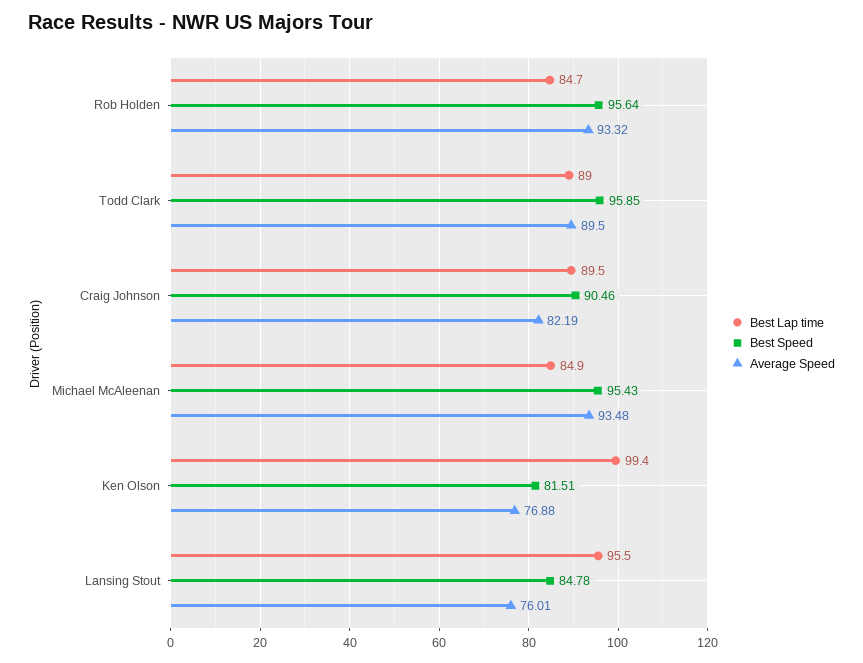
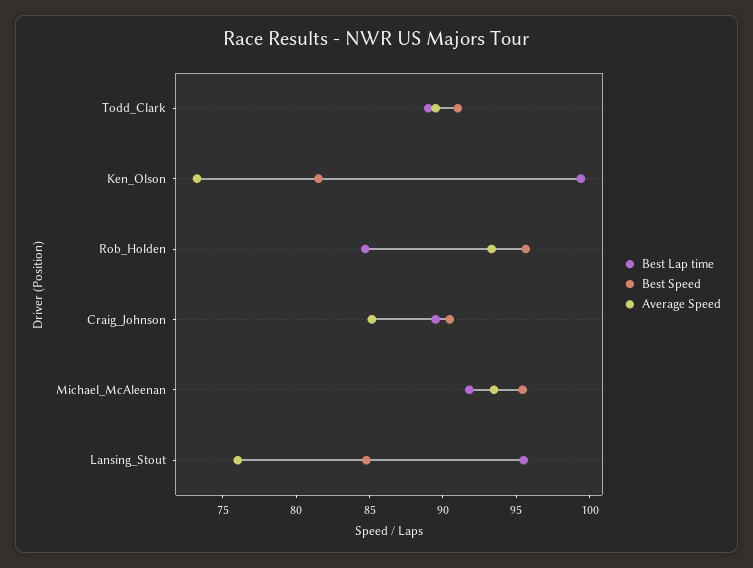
  {
    "Best Lap time": {
      "Rob Holden": 84.7,
      "Todd Clark": 89,
      "Craig Johnson": 89.5,
-     "Michael McAleenan": 84.9,
+     "Michael McAleenan": 92,
      "Ken Olson": 99.4,
      "Lansing Stout": 95.5
    },
    "Best Speed": {
      "Rob Holden": 95.64,
-     "Todd Clark": 95.85,
+     "Todd Clark": 91,
      "Craig Johnson": 90.46,
      "Michael McAleenan": 95.43,
      "Ken Olson": 81.51,
      "Lansing Stout": 84.78
    },
    "Average Speed": {
      "Rob Holden": 93.32,
      "Todd Clark": 89.5,
-     "Craig Johnson": 82.19,
+     "Craig Johnson": 85,
      "Michael McAleenan": 93.48,
-     "Ken Olson": 76.88,
+     "Ken Olson": 73,
      "Lansing Stout": 76.01
    }
  }

